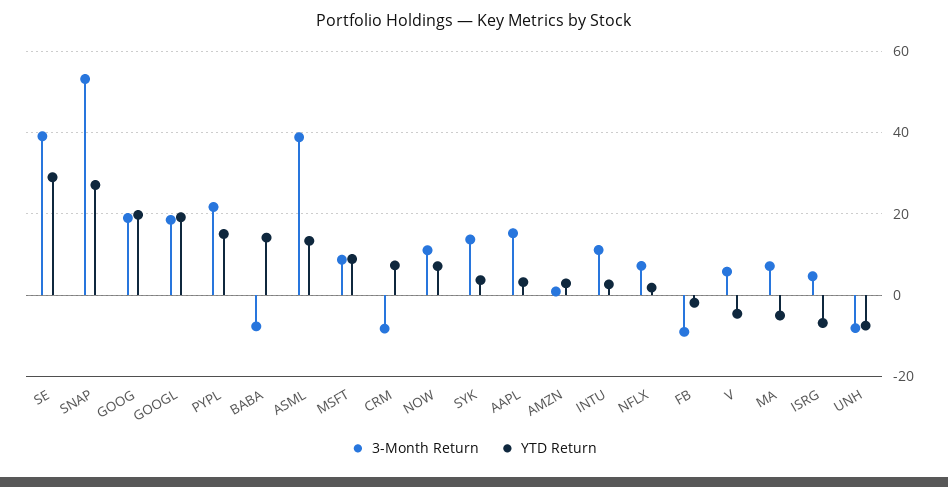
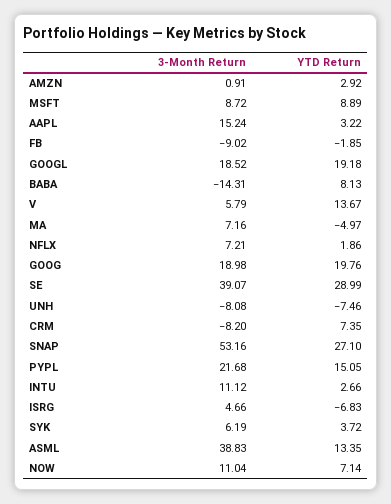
  {
    "3-Month Return": {
      "SE": 39.07,
      "SNAP": 53.16,
      "GOOG": 18.98,
      "GOOGL": 18.52,
      "PYPL": 21.68,
-     "BABA": -8,
+     "BABA": -14.31,
      "ASML": 38.83,
      "MSFT": 8.72,
      "CRM": -8.2,
      "NOW": 11.04,
-     "SYK": 14,
+     "SYK": 6.19,
      "AAPL": 15.24,
      "AMZN": 0.91,
      "INTU": 11.12,
      "NFLX": 7.21,
      "FB": -9.02,
      "V": 5.79,
      "MA": 7.16,
      "ISRG": 4.66,
      "UNH": -8.08
    },
    "YTD Return": {
      "SE": 28.99,
      "SNAP": 27.1,
      "GOOG": 19.76,
      "GOOGL": 19.18,
      "PYPL": 15.05,
-     "BABA": 14,
+     "BABA": 8.13,
      "ASML": 13.35,
      "MSFT": 8.89,
      "CRM": 7.35,
      "NOW": 7.14,
      "SYK": 3.72,
      "AAPL": 3.22,
      "AMZN": 2.92,
      "INTU": 2.66,
      "NFLX": 1.86,
      "FB": -1.85,
-     "V": -4,
+     "V": 13.67,
      "MA": -4.97,
      "ISRG": -6.83,
      "UNH": -7.46
    }
  }

